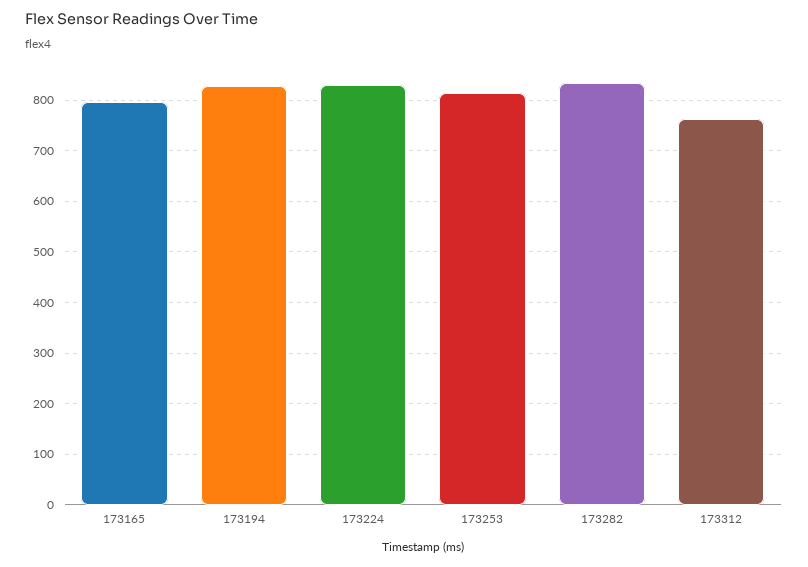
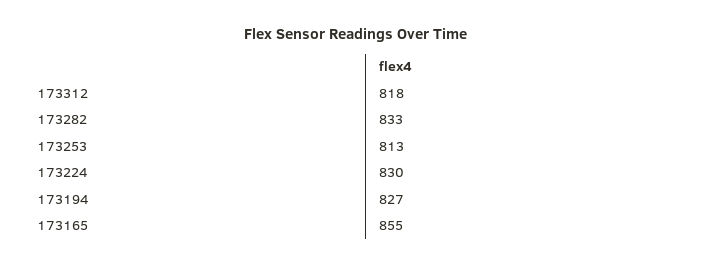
  {
-   "173165": 800,
+   "173165": 855,
    "173194": 827,
    "173224": 830,
    "173253": 813,
    "173282": 833,
-   "173312": 760
+   "173312": 818
  }

